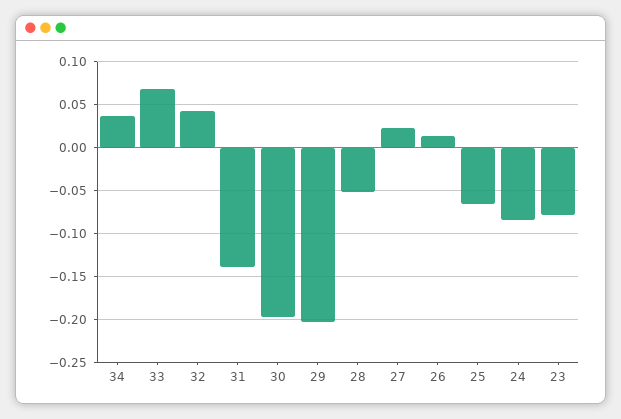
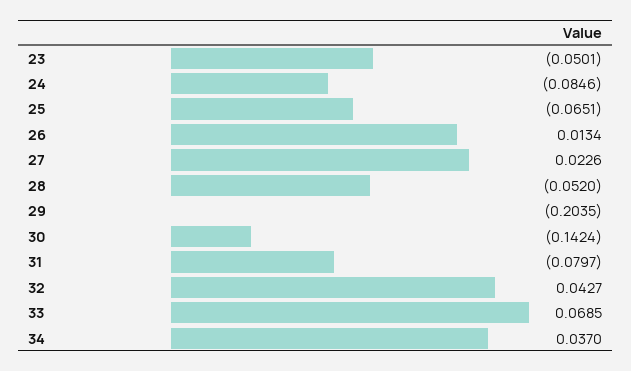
  {
    "34": 0.037,
    "33": 0.0685,
    "32": 0.0427,
-   "31": -0.14,
+   "31": -0.0797,
-   "30": -0.2,
+   "30": -0.1424,
    "29": -0.2035,
    "28": -0.052,
    "27": 0.0226,
    "26": 0.0134,
    "25": -0.0651,
    "24": -0.0846,
-   "23": -0.08
+   "23": -0.0501
  }

